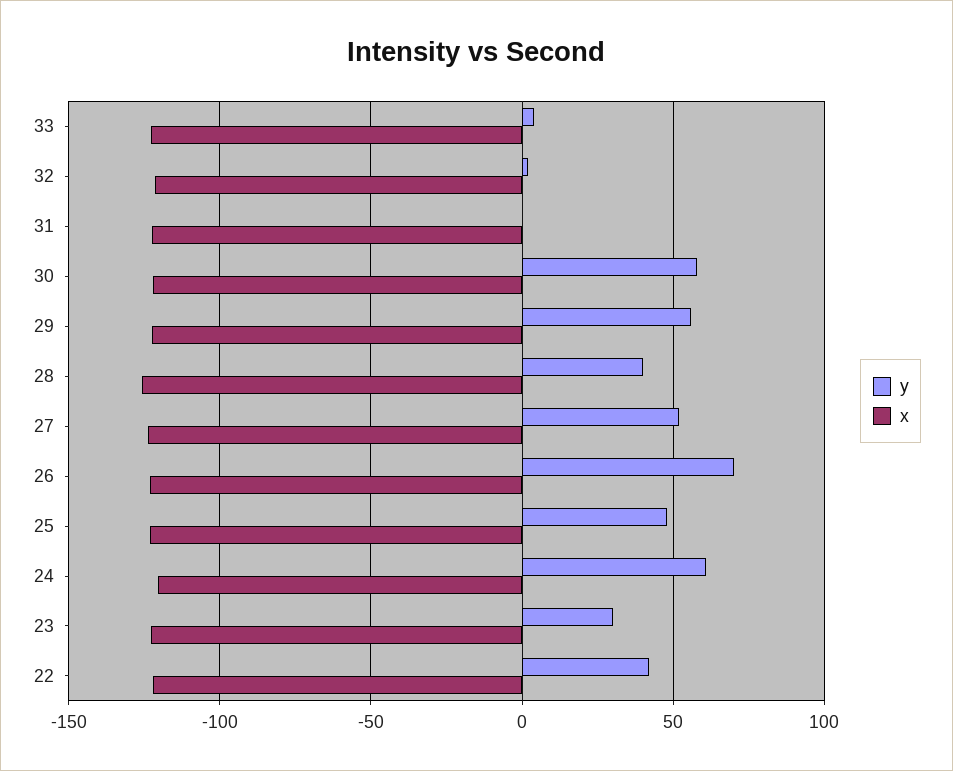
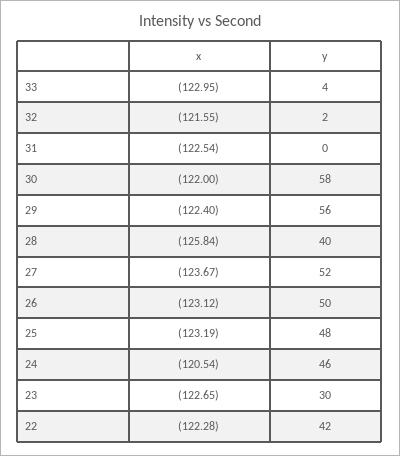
  {
    "y": {
      "33": 4,
      "32": 2,
      "31": 0,
      "30": 58,
      "29": 56,
      "28": 40,
      "27": 52,
-     "26": 70,
+     "26": 50,
      "25": 48,
-     "24": 60,
+     "24": 46,
      "23": 30,
      "22": 42
    },
    "x": {
      "33": -122.95,
      "32": -121.55,
      "31": -122.54,
      "30": -122,
      "29": -122.4,
      "28": -125.84,
      "27": -123.67,
      "26": -123.12,
      "25": -123.19,
      "24": -120.54,
      "23": -122.65,
      "22": -122.28
    }
  }

